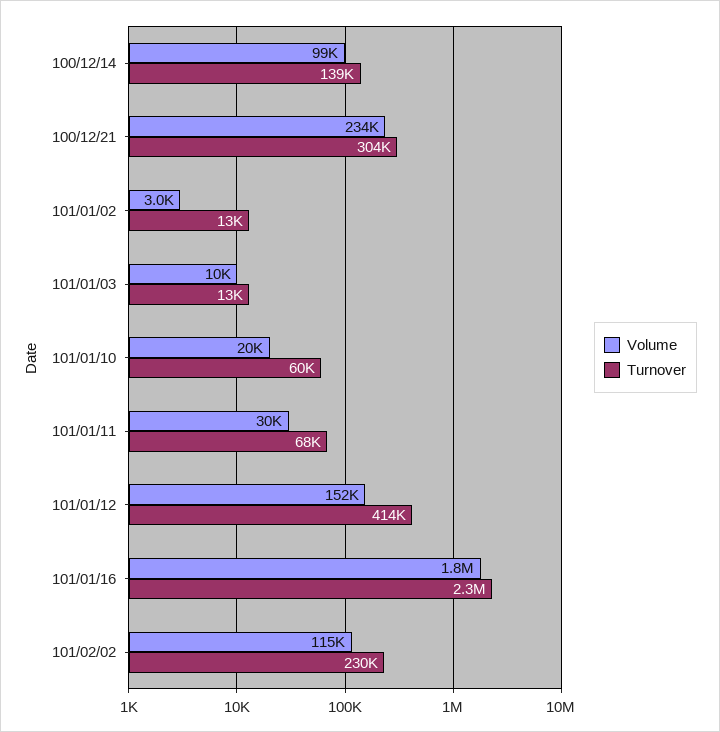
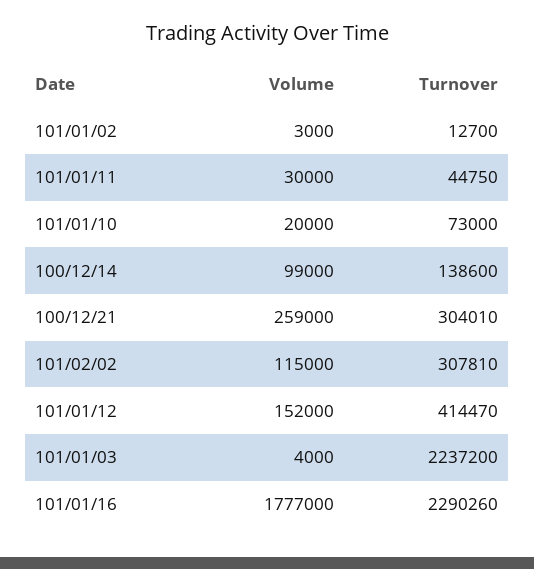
  {
    "Volume": {
      "100/12/14": 99000,
-     "100/12/21": 234000,
+     "100/12/21": 259000,
      "101/01/02": 3000,
-     "101/01/03": 10000,
+     "101/01/03": 4000,
      "101/01/10": 20000,
      "101/01/11": 30000,
      "101/01/12": 152000,
      "101/01/16": 1777000,
      "101/02/02": 115000
    },
    "Turnover": {
      "100/12/14": 138600,
      "100/12/21": 304010,
      "101/01/02": 12700,
-     "101/01/03": 13000,
+     "101/01/03": 2237200,
-     "101/01/10": 60000,
+     "101/01/10": 73000,
-     "101/01/11": 68000,
+     "101/01/11": 44750,
      "101/01/12": 414470,
      "101/01/16": 2290260,
-     "101/02/02": 230000
+     "101/02/02": 307810
    }
  }

